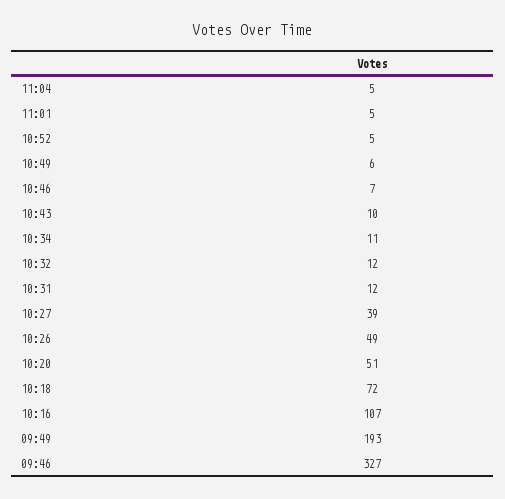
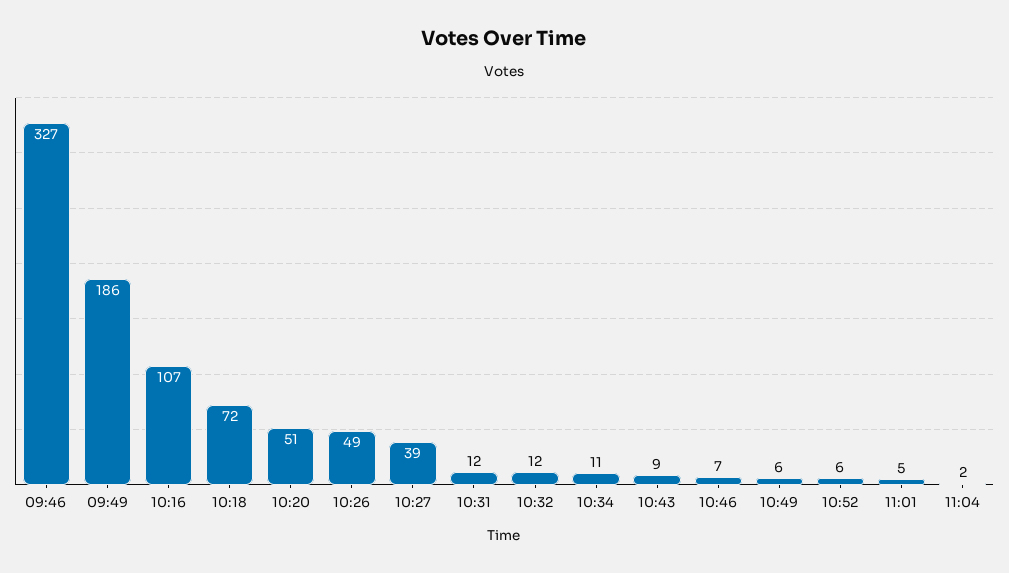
  {
-   "11:04": 5,
+   "11:04": 2,
    "11:01": 5,
-   "10:52": 5,
+   "10:52": 6,
    "10:49": 6,
    "10:46": 7,
-   "10:43": 10,
+   "10:43": 9,
    "10:34": 11,
    "10:32": 12,
    "10:31": 12,
    "10:27": 39,
    "10:26": 49,
    "10:20": 51,
    "10:18": 72,
    "10:16": 107,
-   "09:49": 193,
+   "09:49": 186,
    "09:46": 327
  }

